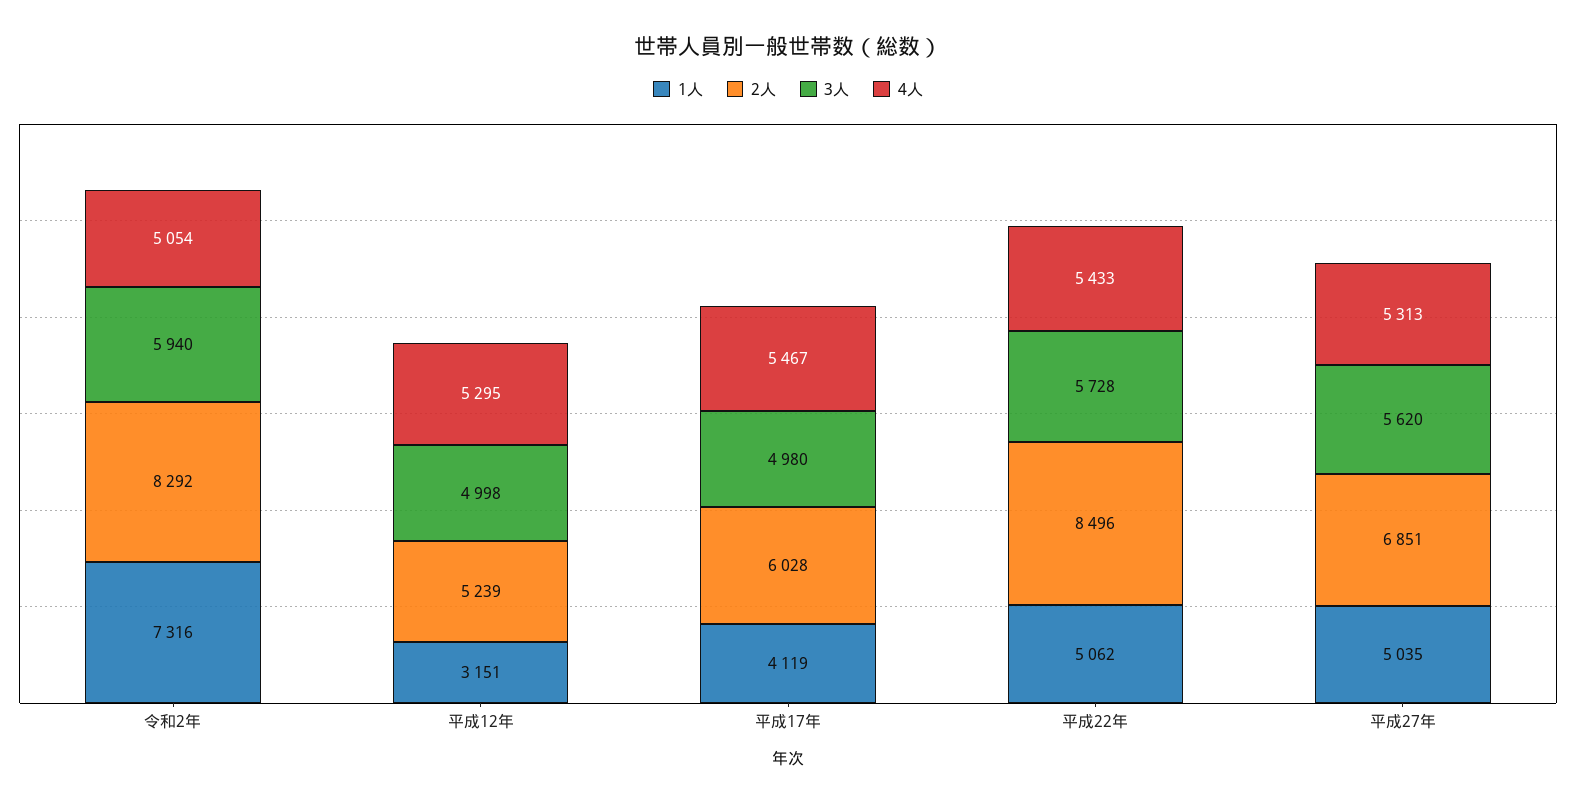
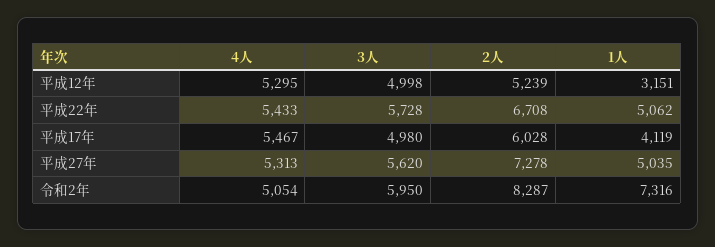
  {
    "1人": {
      "令和2年": 7316,
      "平成12年": 3151,
      "平成17年": 4119,
      "平成22年": 5062,
      "平成27年": 5035
    },
    "2人": {
-     "令和2年": 8292,
+     "令和2年": 8287,
      "平成12年": 5239,
      "平成17年": 6028,
-     "平成22年": 8496,
+     "平成22年": 6708,
-     "平成27年": 6851
+     "平成27年": 7278
    },
    "3人": {
-     "令和2年": 5940,
+     "令和2年": 5950,
      "平成12年": 4998,
      "平成17年": 4980,
      "平成22年": 5728,
      "平成27年": 5620
    },
    "4人": {
      "令和2年": 5054,
      "平成12年": 5295,
      "平成17年": 5467,
      "平成22年": 5433,
      "平成27年": 5313
    }
  }

